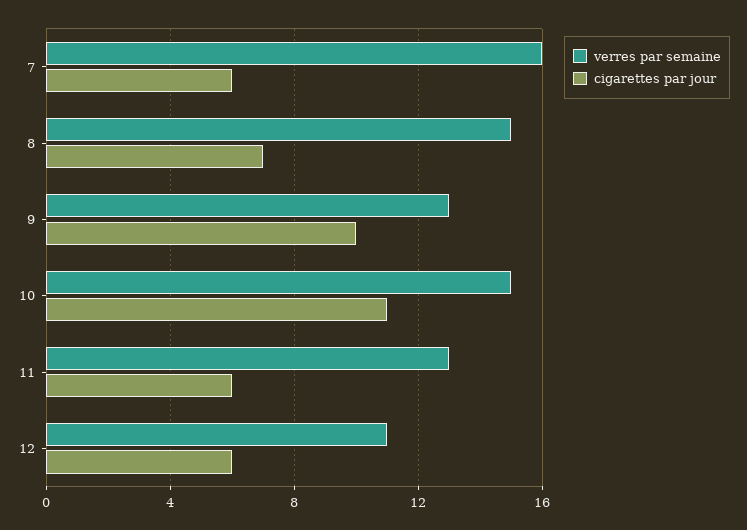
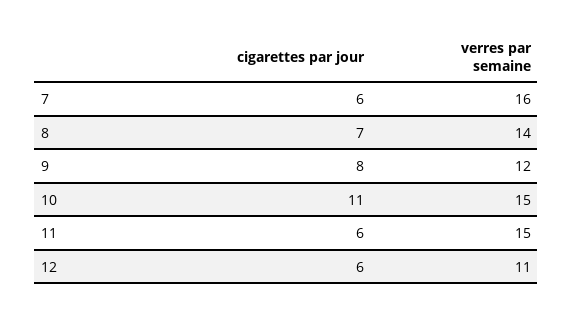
  {
    "verres par semaine": {
      "7": 16,
-     "8": 15,
+     "8": 14,
-     "9": 13,
+     "9": 12,
      "10": 15,
-     "11": 13,
+     "11": 15,
      "12": 11
    },
    "cigarettes par jour": {
      "7": 6,
      "8": 7,
-     "9": 10,
+     "9": 8,
      "10": 11,
      "11": 6,
      "12": 6
    }
  }

